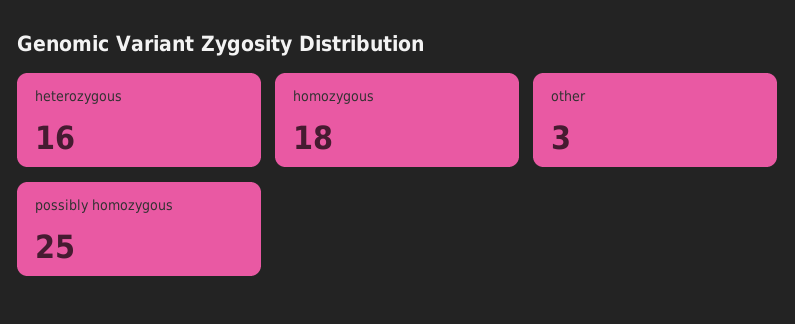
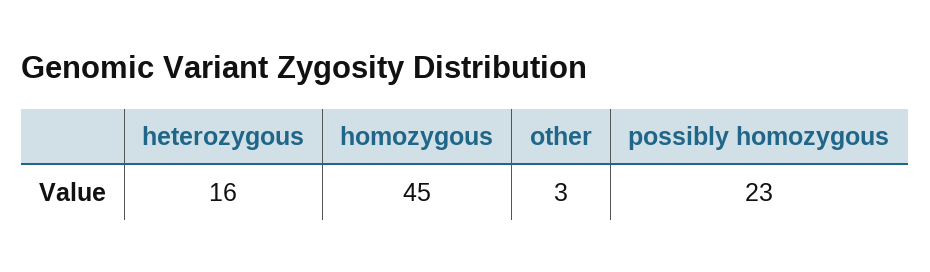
  {
    "heterozygous": 16,
-   "homozygous": 18,
+   "homozygous": 45,
    "other": 3,
-   "possibly homozygous": 25
+   "possibly homozygous": 23
  }

